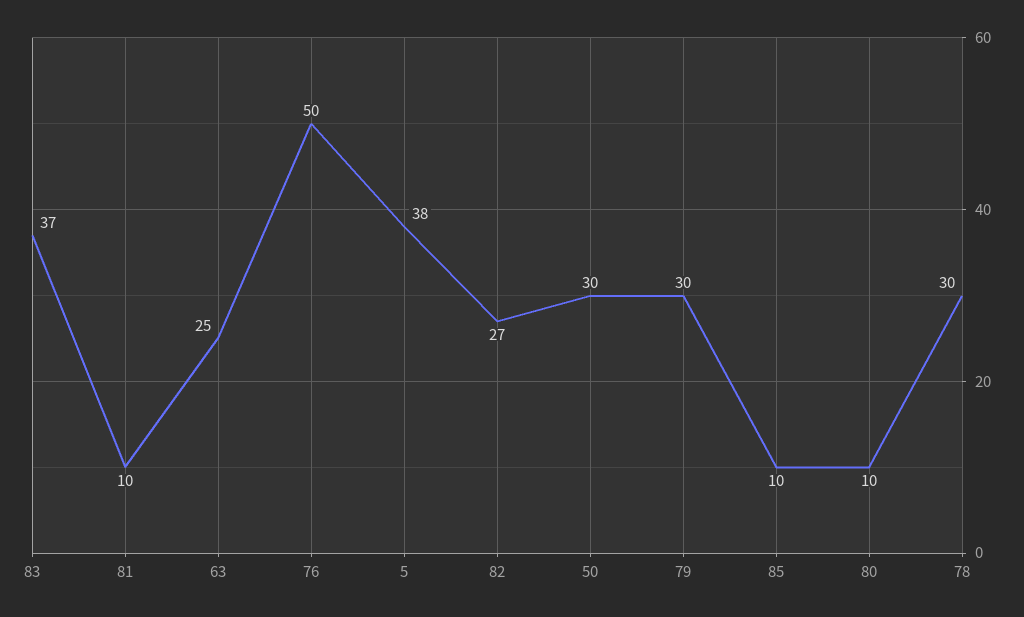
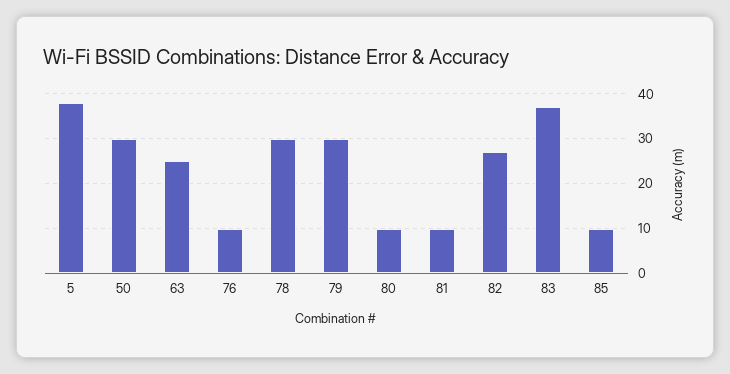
  {
    "83": 37,
    "81": 10,
    "63": 25,
-   "76": 50,
+   "76": 10,
    "5": 38,
    "82": 27,
    "50": 30,
    "79": 30,
    "85": 10,
    "80": 10,
    "78": 30
  }

